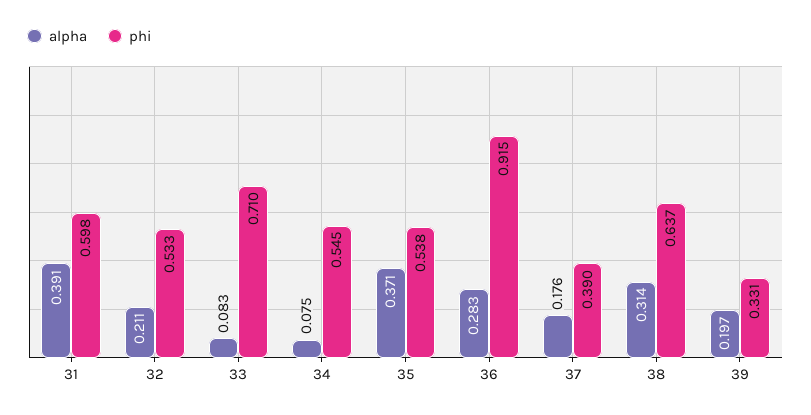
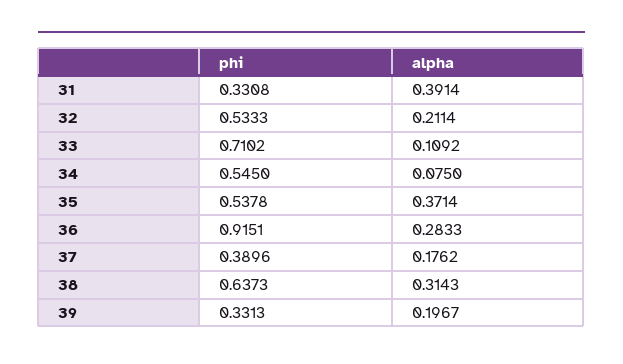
  {
    "alpha": {
      "31": 0.3914,
      "32": 0.2114,
-     "33": 0.083,
+     "33": 0.1092,
      "34": 0.075,
      "35": 0.3714,
      "36": 0.2833,
      "37": 0.1762,
      "38": 0.3143,
      "39": 0.1967
    },
    "phi": {
-     "31": 0.598,
+     "31": 0.3308,
      "32": 0.5333,
      "33": 0.7102,
      "34": 0.545,
      "35": 0.5378,
      "36": 0.9151,
      "37": 0.3896,
      "38": 0.6373,
      "39": 0.3313
    }
  }

